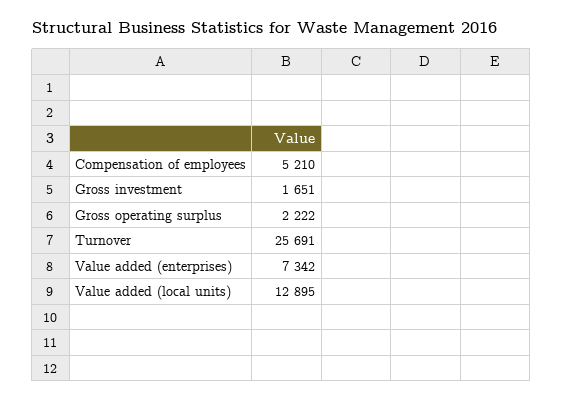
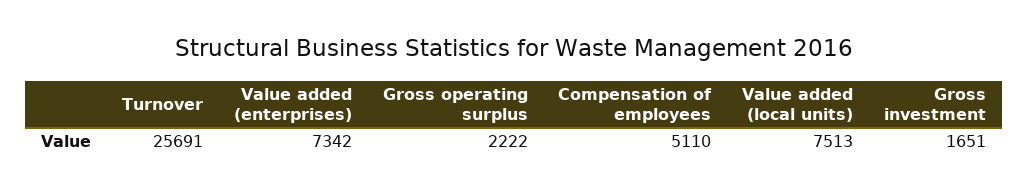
  {
-   "Compensation of employees": 5210,
+   "Compensation of employees": 5110,
    "Gross investment": 1651,
    "Gross operating surplus": 2222,
    "Turnover": 25691,
    "Value added (enterprises)": 7342,
-   "Value added (local units)": 12895
+   "Value added (local units)": 7513
  }

